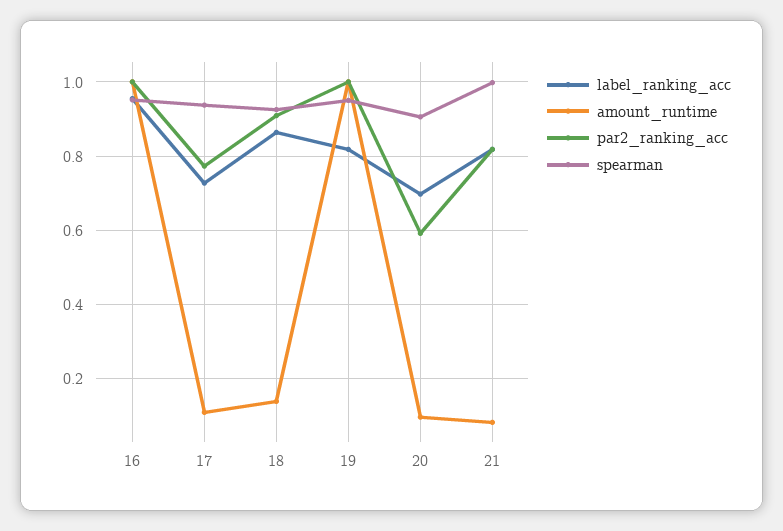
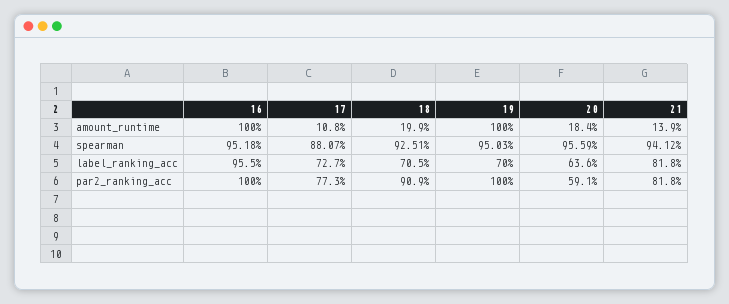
  {
    "label_ranking_acc": {
      "16": 0.955,
      "17": 0.727,
-     "18": 0.86,
+     "18": 0.705,
-     "19": 0.82,
+     "19": 0.7,
-     "20": 0.7,
+     "20": 0.636,
      "21": 0.818
    },
    "amount_runtime": {
      "16": 1,
      "17": 0.108,
-     "18": 0.14,
+     "18": 0.199,
      "19": 1,
-     "20": 0.1,
+     "20": 0.184,
-     "21": 0.08
+     "21": 0.139
    },
    "par2_ranking_acc": {
      "16": 1,
      "17": 0.773,
      "18": 0.909,
      "19": 1,
      "20": 0.591,
      "21": 0.818
    },
    "spearman": {
      "16": 0.9518,
-     "17": 0.94,
+     "17": 0.8807,
      "18": 0.9251,
      "19": 0.9503,
-     "20": 0.9,
+     "20": 0.9559,
-     "21": 1
+     "21": 0.9412
    }
  }

